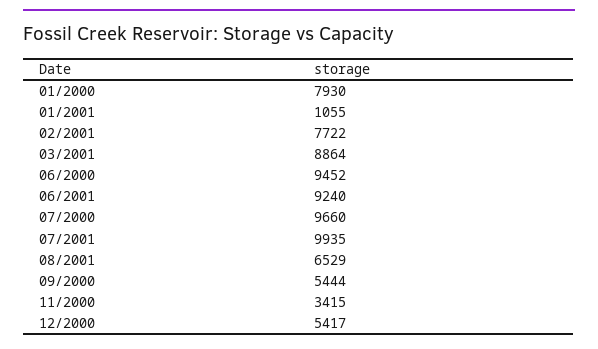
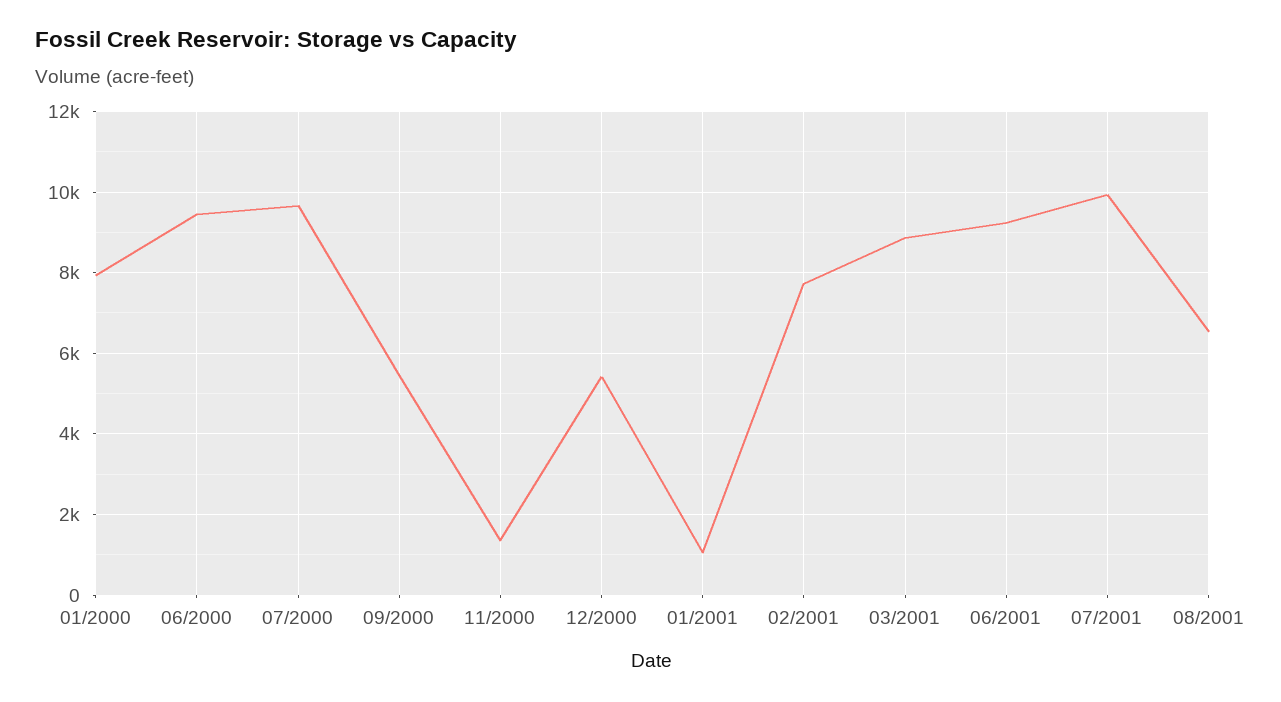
  {
    "01/2000": 7930,
    "01/2001": 1055,
    "02/2001": 7722,
    "03/2001": 8864,
    "06/2000": 9452,
    "06/2001": 9240,
    "07/2000": 9660,
    "07/2001": 9935,
    "08/2001": 6529,
    "09/2000": 5444,
-   "11/2000": 3415,
+   "11/2000": 1400,
    "12/2000": 5417
  }

